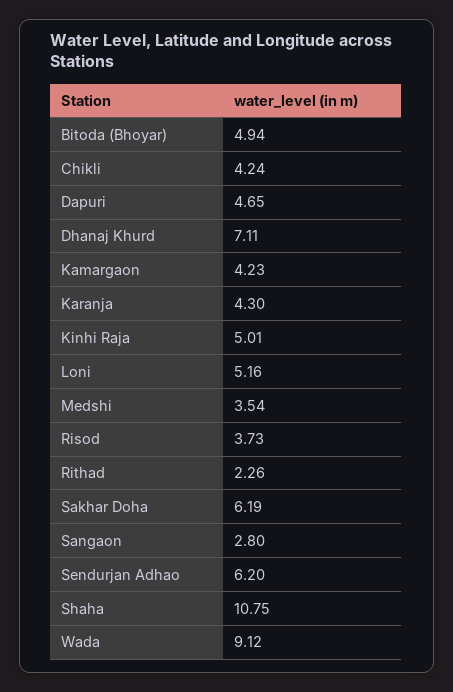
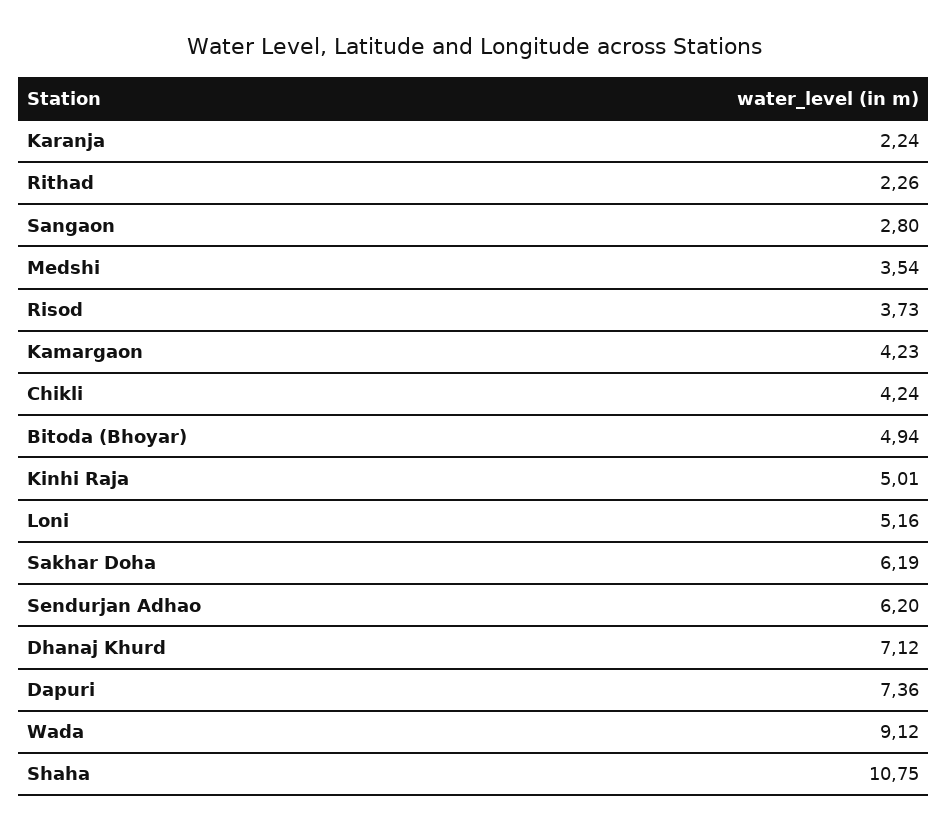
  {
    "Bitoda (Bhoyar)": 4.94,
    "Chikli": 4.24,
-   "Dapuri": 4.65,
+   "Dapuri": 7.36,
-   "Dhanaj Khurd": 7.11,
+   "Dhanaj Khurd": 7.12,
    "Kamargaon": 4.23,
-   "Karanja": 4.3,
+   "Karanja": 2.24,
    "Kinhi Raja": 5.01,
    "Loni": 5.16,
    "Medshi": 3.54,
    "Risod": 3.73,
    "Rithad": 2.26,
    "Sakhar Doha": 6.19,
    "Sangaon": 2.8,
    "Sendurjan Adhao": 6.2,
    "Shaha": 10.75,
    "Wada": 9.12
  }

